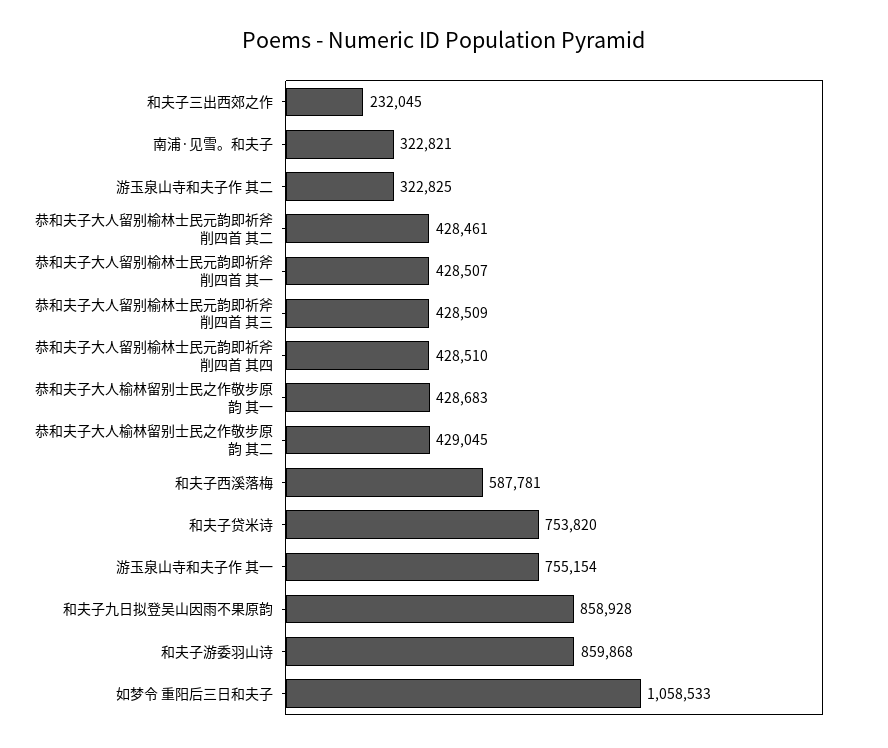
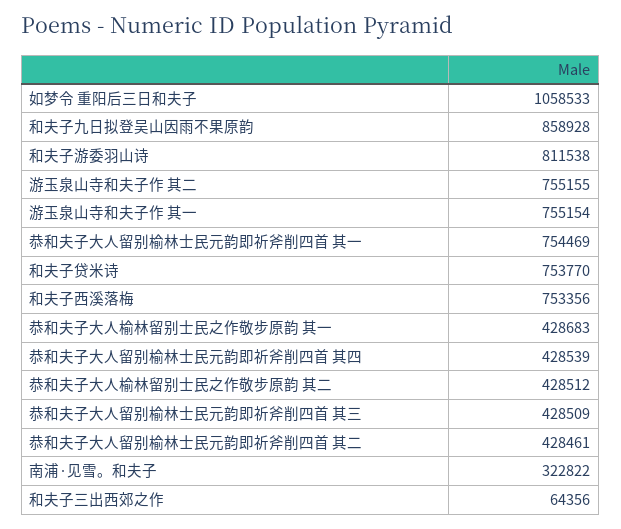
  {
-   "和夫子三出西郊之作": 232045,
+   "和夫子三出西郊之作": 64356,
-   "南浦·见雪。和夫子": 322821,
+   "南浦·见雪。和夫子": 322822,
-   "游玉泉山寺和夫子作 其二": 322825,
+   "游玉泉山寺和夫子作 其二": 755155,
    "恭和夫子大人留别榆林士民元韵即祈斧削四首 其二": 428461,
-   "恭和夫子大人留别榆林士民元韵即祈斧削四首 其一": 428507,
+   "恭和夫子大人留别榆林士民元韵即祈斧削四首 其一": 754469,
    "恭和夫子大人留别榆林士民元韵即祈斧削四首 其三": 428509,
-   "恭和夫子大人留别榆林士民元韵即祈斧削四首 其四": 428510,
+   "恭和夫子大人留别榆林士民元韵即祈斧削四首 其四": 428539,
    "恭和夫子大人榆林留别士民之作敬步原韵 其一": 428683,
-   "恭和夫子大人榆林留别士民之作敬步原韵 其二": 429045,
+   "恭和夫子大人榆林留别士民之作敬步原韵 其二": 428512,
-   "和夫子西溪落梅": 587781,
+   "和夫子西溪落梅": 753356,
-   "和夫子贷米诗": 753820,
+   "和夫子贷米诗": 753770,
    "游玉泉山寺和夫子作 其一": 755154,
    "和夫子九日拟登吴山因雨不果原韵": 858928,
-   "和夫子游委羽山诗": 859868,
+   "和夫子游委羽山诗": 811538,
    "如梦令 重阳后三日和夫子": 1058533
  }

